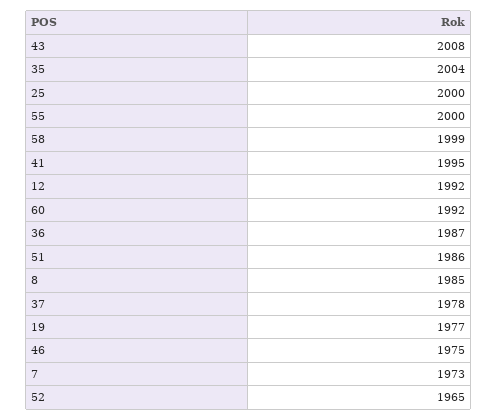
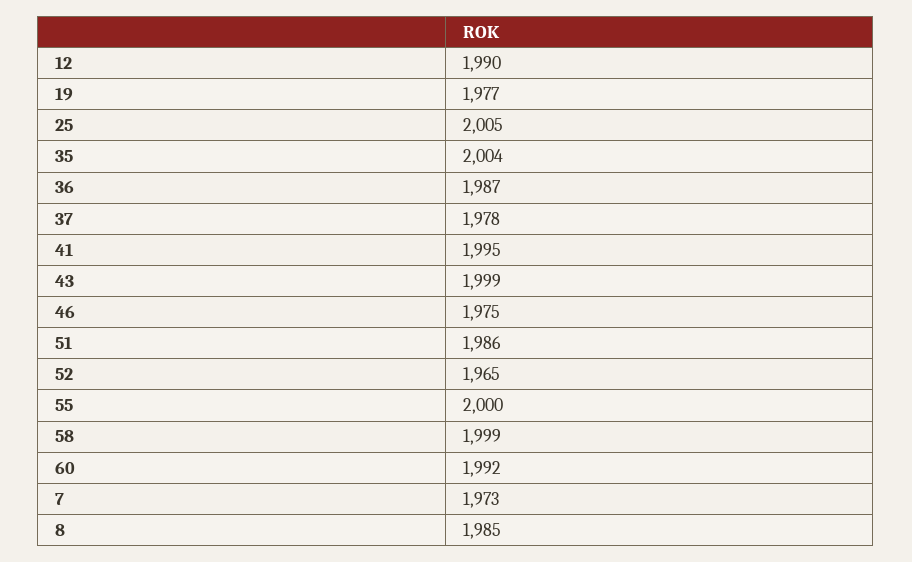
  {
-   "43": 2008,
+   "43": 1999,
    "35": 2004,
-   "25": 2000,
+   "25": 2005,
    "55": 2000,
    "58": 1999,
    "41": 1995,
-   "12": 1992,
+   "12": 1990,
    "60": 1992,
    "36": 1987,
    "51": 1986,
    "8": 1985,
    "37": 1978,
    "19": 1977,
    "46": 1975,
    "7": 1973,
    "52": 1965
  }

